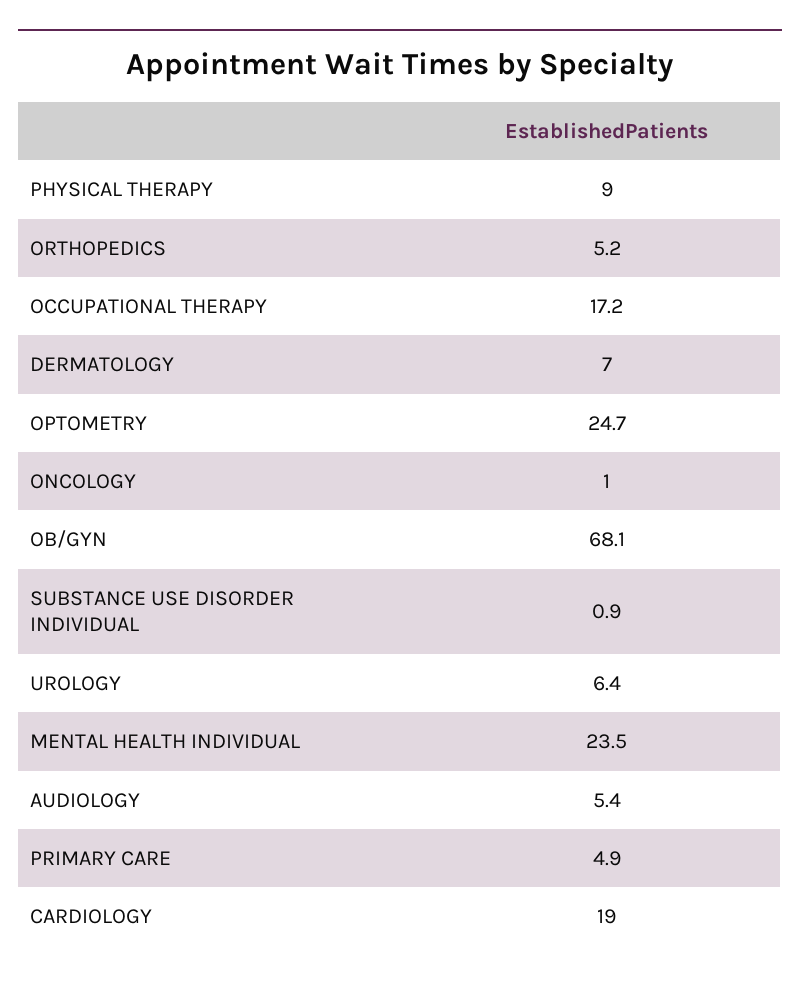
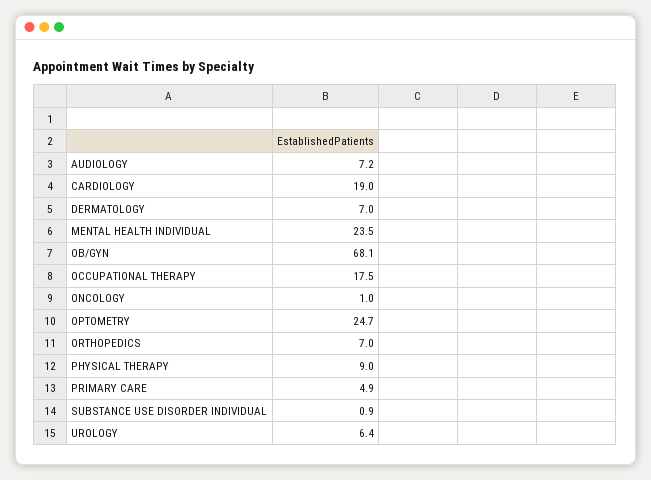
  {
    "PHYSICAL THERAPY": 9,
-   "ORTHOPEDICS": 5.2,
+   "ORTHOPEDICS": 7,
-   "OCCUPATIONAL THERAPY": 17.2,
+   "OCCUPATIONAL THERAPY": 17.5,
    "DERMATOLOGY": 7,
    "OPTOMETRY": 24.7,
    "ONCOLOGY": 1,
    "OB/GYN": 68.1,
    "SUBSTANCE USE DISORDER INDIVIDUAL": 0.9,
    "UROLOGY": 6.4,
    "MENTAL HEALTH INDIVIDUAL": 23.5,
-   "AUDIOLOGY": 5.4,
+   "AUDIOLOGY": 7.2,
    "PRIMARY CARE": 4.9,
    "CARDIOLOGY": 19
  }

